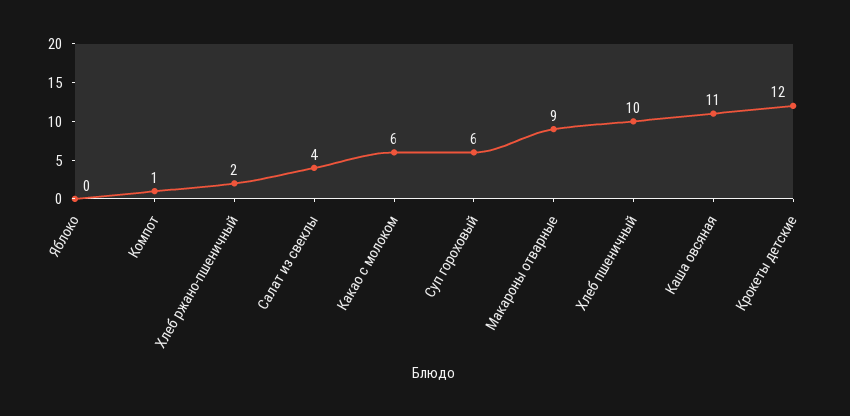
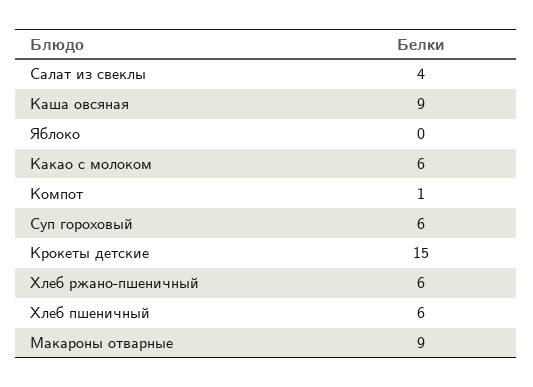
  {
    "Яблоко": 0,
    "Компот": 1,
-   "Хлеб ржано-пшеничный": 2,
+   "Хлеб ржано-пшеничный": 6,
    "Салат из свеклы": 4,
    "Какао с молоком": 6,
    "Суп гороховый": 6,
    "Макароны отварные": 9,
-   "Хлеб пшеничный": 10,
+   "Хлеб пшеничный": 6,
-   "Каша овсяная": 11,
+   "Каша овсяная": 9,
-   "Крокеты детские": 12
+   "Крокеты детские": 15
  }

